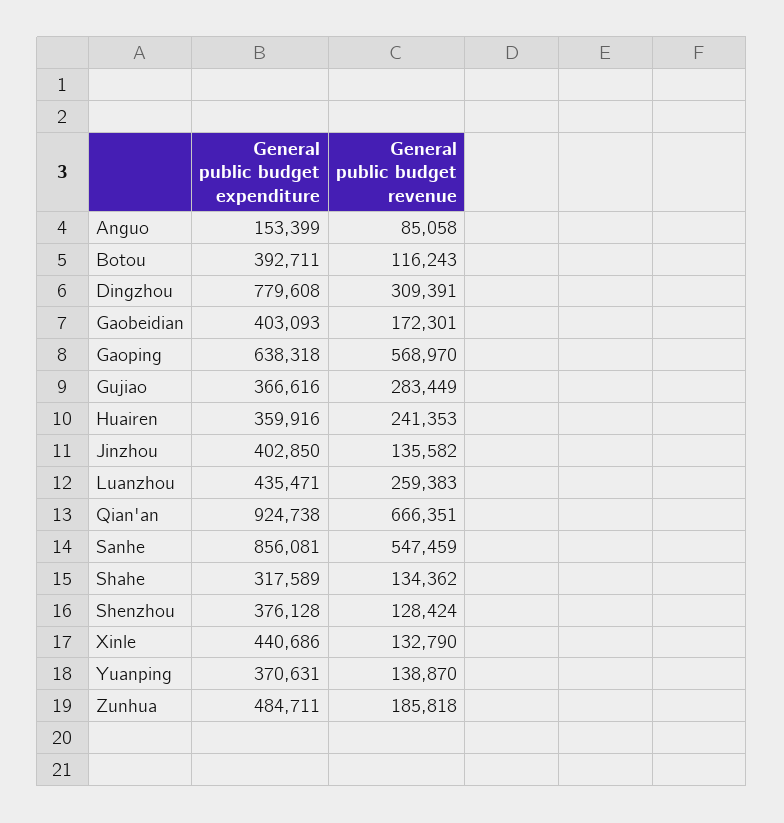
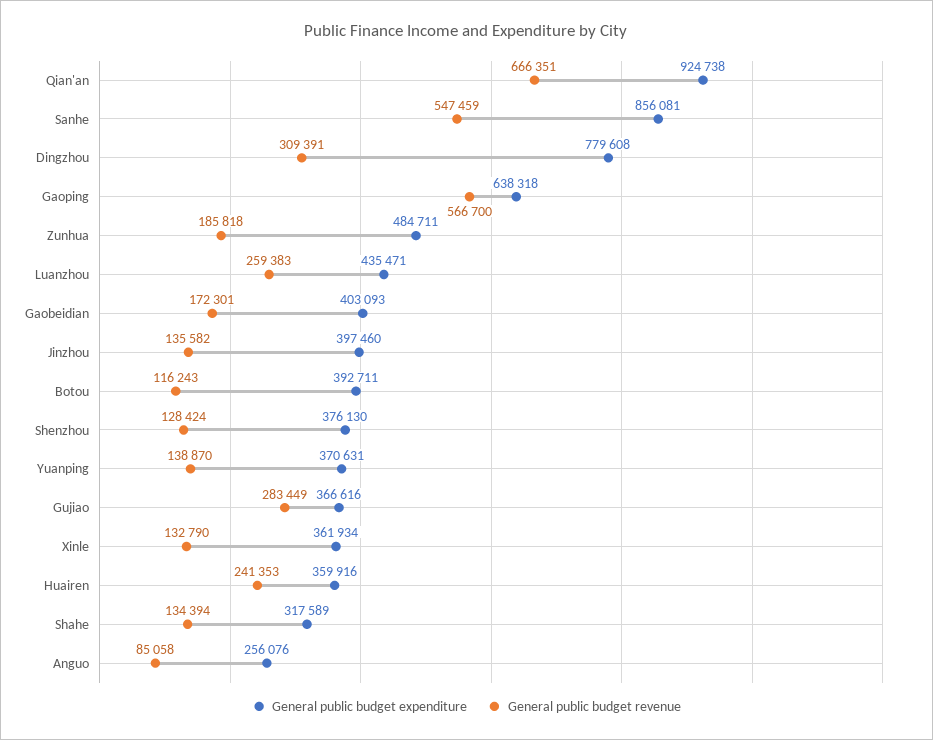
  {
    "General public budget expenditure": {
-     "Anguo": 153399,
+     "Anguo": 256076,
      "Botou": 392711,
      "Dingzhou": 779608,
      "Gaobeidian": 403093,
      "Gaoping": 638318,
      "Gujiao": 366616,
      "Huairen": 359916,
-     "Jinzhou": 402850,
+     "Jinzhou": 397460,
      "Luanzhou": 435471,
      "Qian'an": 924738,
      "Sanhe": 856081,
      "Shahe": 317589,
-     "Shenzhou": 376128,
+     "Shenzhou": 376130,
-     "Xinle": 440686,
+     "Xinle": 361934,
      "Yuanping": 370631,
      "Zunhua": 484711
    },
    "General public budget revenue": {
      "Anguo": 85058,
      "Botou": 116243,
      "Dingzhou": 309391,
      "Gaobeidian": 172301,
-     "Gaoping": 568970,
+     "Gaoping": 566700,
      "Gujiao": 283449,
      "Huairen": 241353,
      "Jinzhou": 135582,
      "Luanzhou": 259383,
      "Qian'an": 666351,
      "Sanhe": 547459,
-     "Shahe": 134362,
+     "Shahe": 134394,
      "Shenzhou": 128424,
      "Xinle": 132790,
      "Yuanping": 138870,
      "Zunhua": 185818
    }
  }

